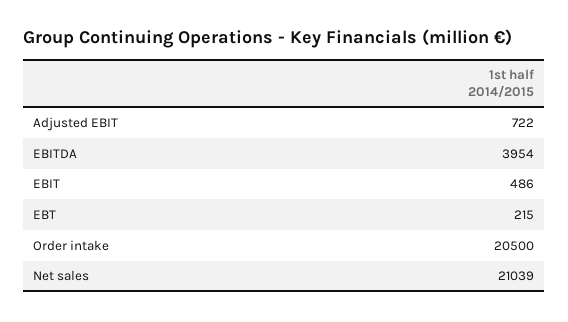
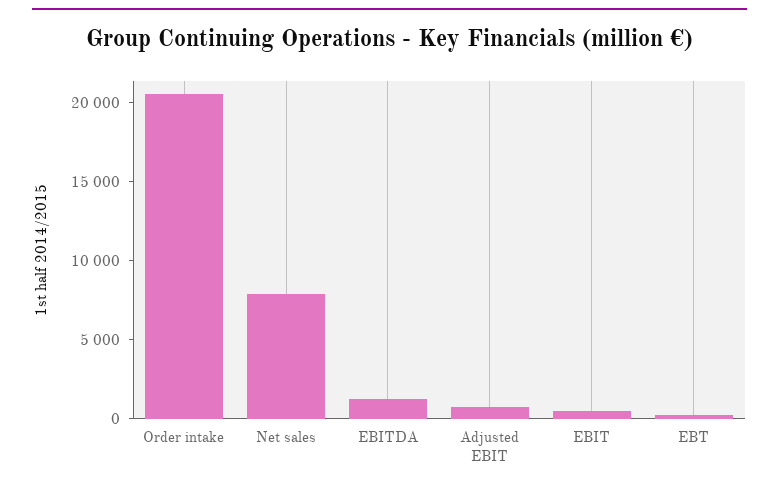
  {
    "Adjusted EBIT": 722,
-   "EBITDA": 3954,
+   "EBITDA": 1000,
    "EBIT": 486,
    "EBT": 215,
    "Order intake": 20500,
-   "Net sales": 21039
+   "Net sales": 8000
  }

